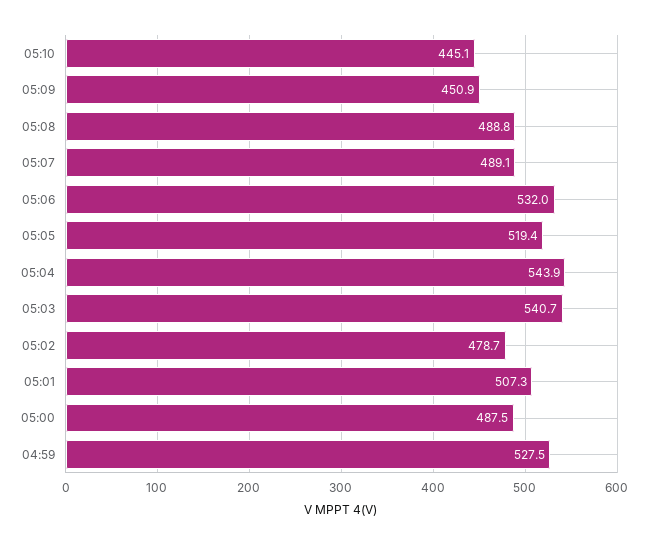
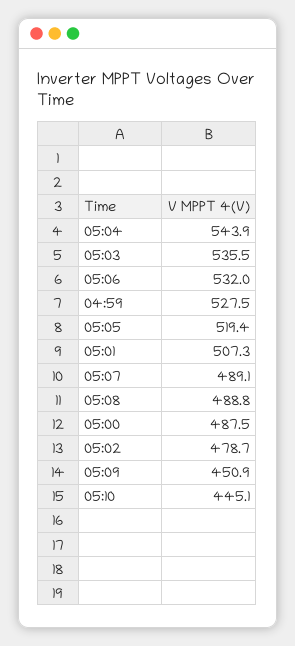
  {
    "05:10": 445.1,
    "05:09": 450.9,
    "05:08": 488.8,
    "05:07": 489.1,
    "05:06": 532,
    "05:05": 519.4,
    "05:04": 543.9,
-   "05:03": 540.7,
+   "05:03": 535.5,
    "05:02": 478.7,
    "05:01": 507.3,
    "05:00": 487.5,
    "04:59": 527.5
  }

